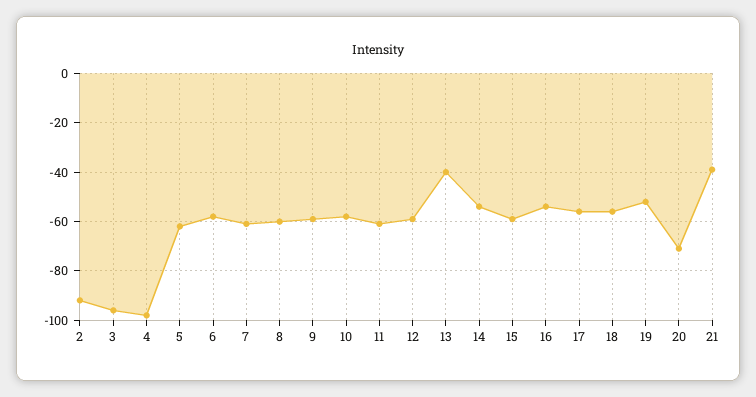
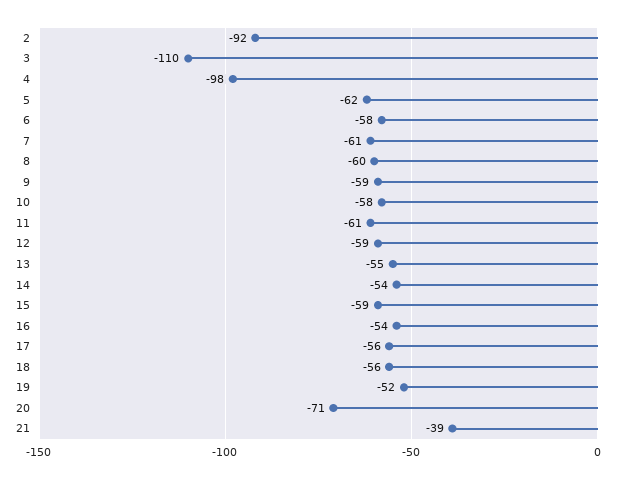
  {
    "2": -92,
-   "3": -95,
+   "3": -110,
    "4": -98,
    "5": -62,
    "6": -58,
    "7": -61,
    "8": -60,
    "9": -59,
    "10": -58,
    "11": -61,
    "12": -59,
-   "13": -40,
+   "13": -55,
    "14": -54,
    "15": -59,
    "16": -54,
    "17": -56,
    "18": -56,
    "19": -52,
    "20": -71,
    "21": -39
  }

